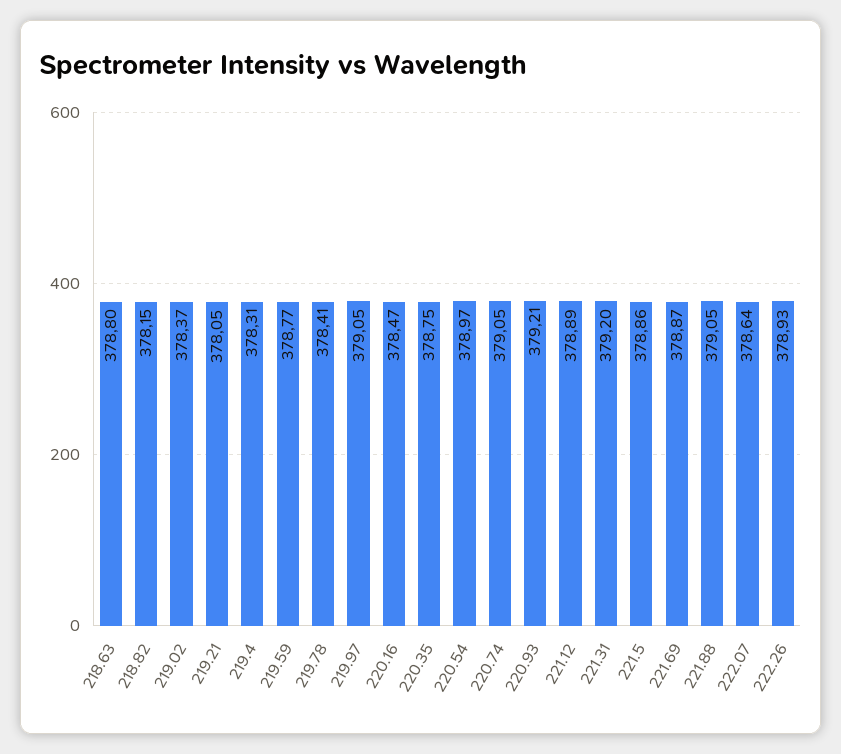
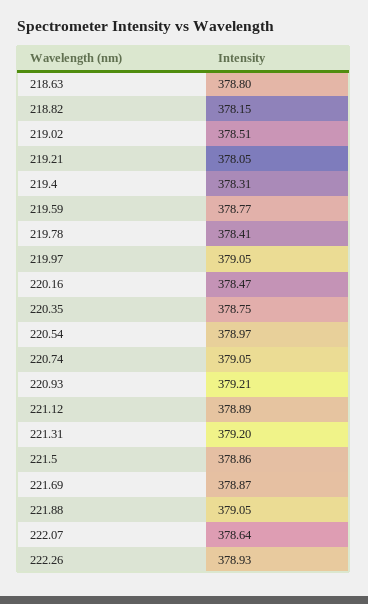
  {
    "218.63": 378.8,
    "218.82": 378.15,
-   "219.02": 378.37,
+   "219.02": 378.51,
    "219.21": 378.05,
    "219.4": 378.31,
    "219.59": 378.77,
    "219.78": 378.41,
    "219.97": 379.05,
    "220.16": 378.47,
    "220.35": 378.75,
    "220.54": 378.97,
    "220.74": 379.05,
    "220.93": 379.21,
    "221.12": 378.89,
    "221.31": 379.2,
    "221.5": 378.86,
    "221.69": 378.87,
    "221.88": 379.05,
    "222.07": 378.64,
    "222.26": 378.93
  }

